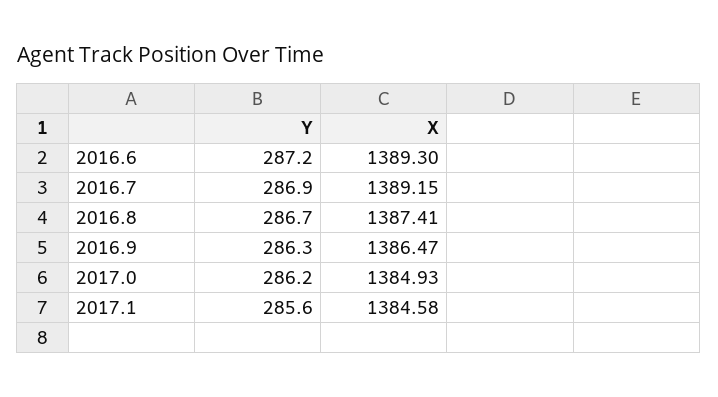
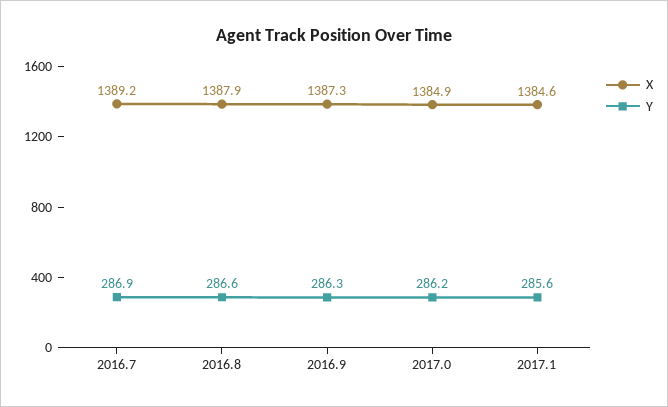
  {
    "Y": {
-     "2016.6": 287.2,
      "2016.7": 286.9,
-     "2016.8": 286.7,
+     "2016.8": 286.6,
      "2016.9": 286.3,
      "2017.0": 286.2,
      "2017.1": 285.6
    },
    "X": {
-     "2016.6": 1389.3,
      "2016.7": 1389.15,
-     "2016.8": 1387.41,
+     "2016.8": 1387.9,
-     "2016.9": 1386.47,
+     "2016.9": 1387.3,
      "2017.0": 1384.93,
      "2017.1": 1384.58
    }
  }

